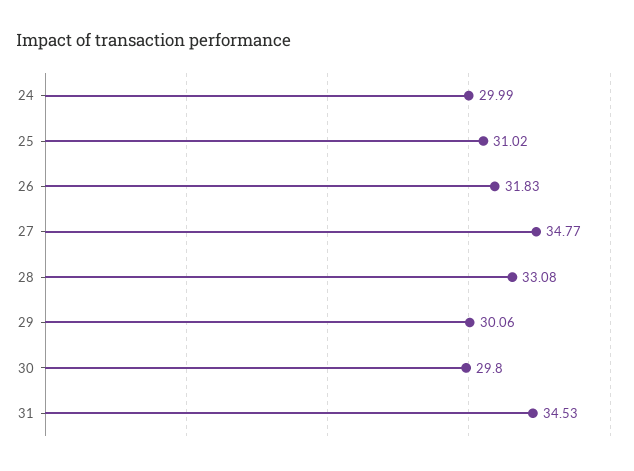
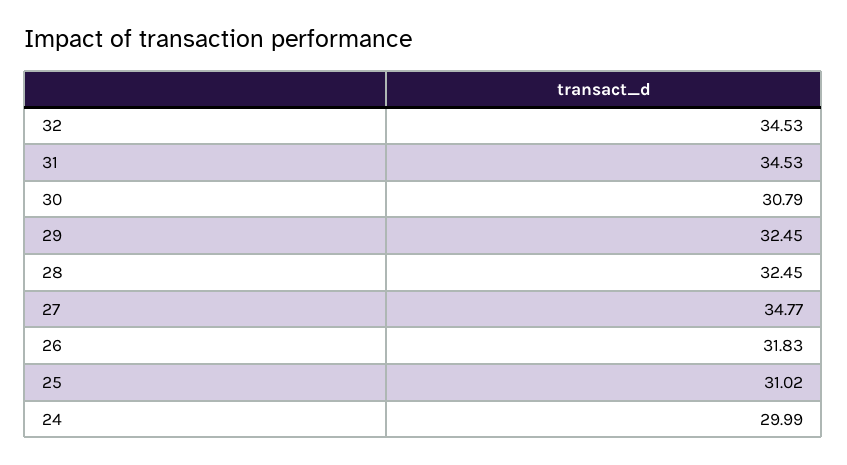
  {
    "24": 29.99,
    "25": 31.02,
    "26": 31.83,
    "27": 34.77,
-   "28": 33.08,
+   "28": 32.45,
-   "29": 30.06,
+   "29": 32.45,
-   "30": 29.8,
+   "30": 30.79,
-   "31": 34.53
+   "31": 34.53,
+   "32": 34.53
  }

